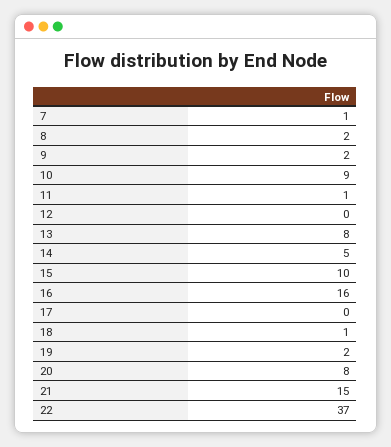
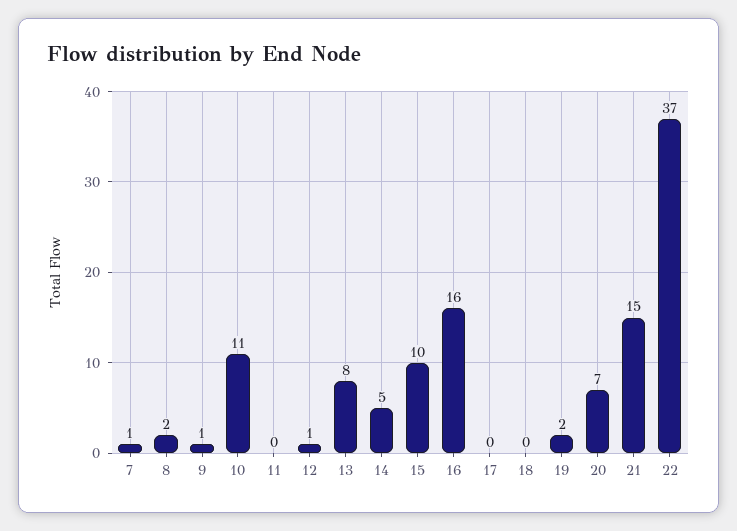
  {
    "7": 1,
    "8": 2,
-   "9": 2,
+   "9": 1,
-   "10": 9,
+   "10": 11,
-   "11": 1,
+   "11": 0,
-   "12": 0,
+   "12": 1,
    "13": 8,
    "14": 5,
    "15": 10,
    "16": 16,
    "17": 0,
-   "18": 1,
+   "18": 0,
    "19": 2,
-   "20": 8,
+   "20": 7,
    "21": 15,
    "22": 37
  }

